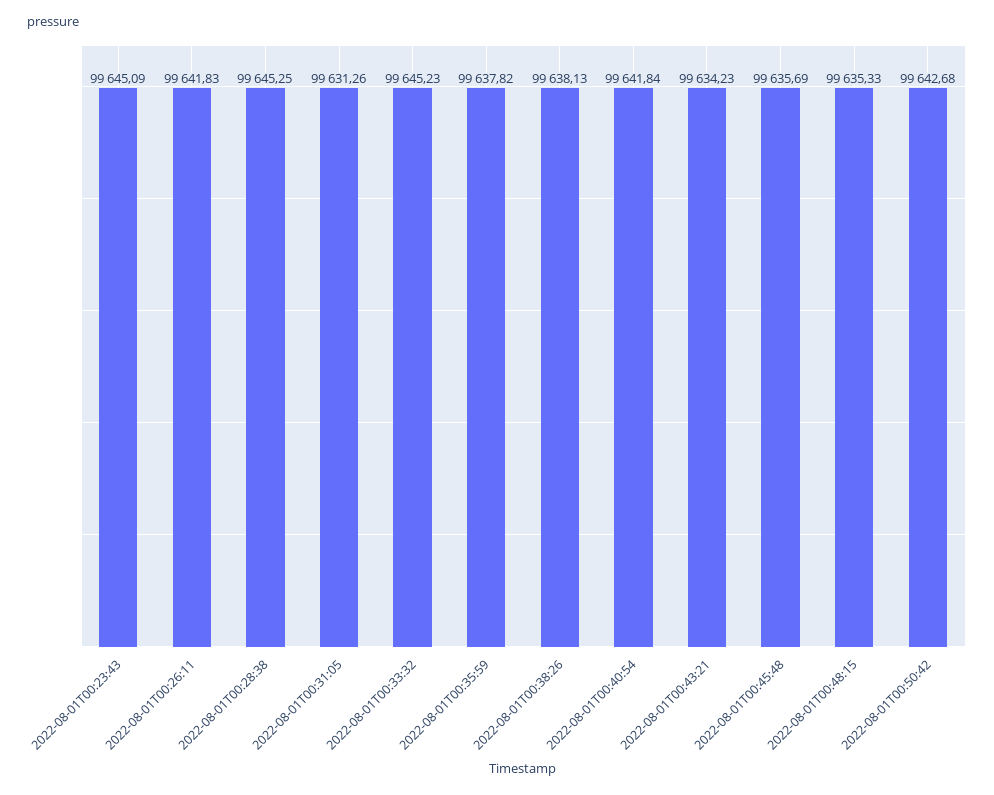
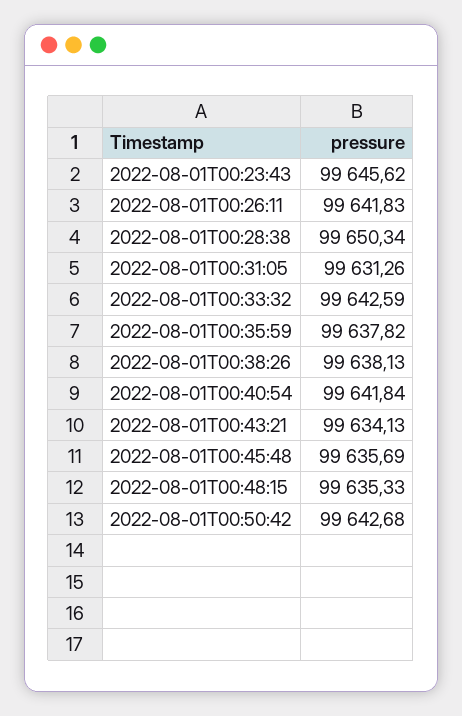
  {
-   "2022-08-01T00:23:43": 99645.09,
+   "2022-08-01T00:23:43": 99645.62,
    "2022-08-01T00:26:11": 99641.83,
-   "2022-08-01T00:28:38": 99645.25,
+   "2022-08-01T00:28:38": 99650.34,
    "2022-08-01T00:31:05": 99631.26,
-   "2022-08-01T00:33:32": 99645.23,
+   "2022-08-01T00:33:32": 99642.59,
    "2022-08-01T00:35:59": 99637.82,
    "2022-08-01T00:38:26": 99638.13,
    "2022-08-01T00:40:54": 99641.84,
-   "2022-08-01T00:43:21": 99634.23,
+   "2022-08-01T00:43:21": 99634.13,
    "2022-08-01T00:45:48": 99635.69,
    "2022-08-01T00:48:15": 99635.33,
    "2022-08-01T00:50:42": 99642.68
  }

